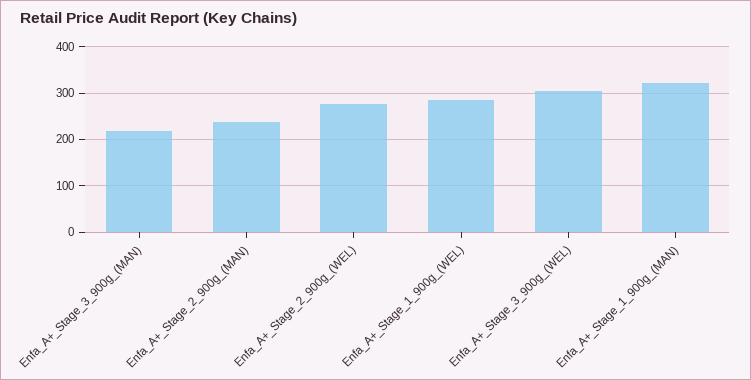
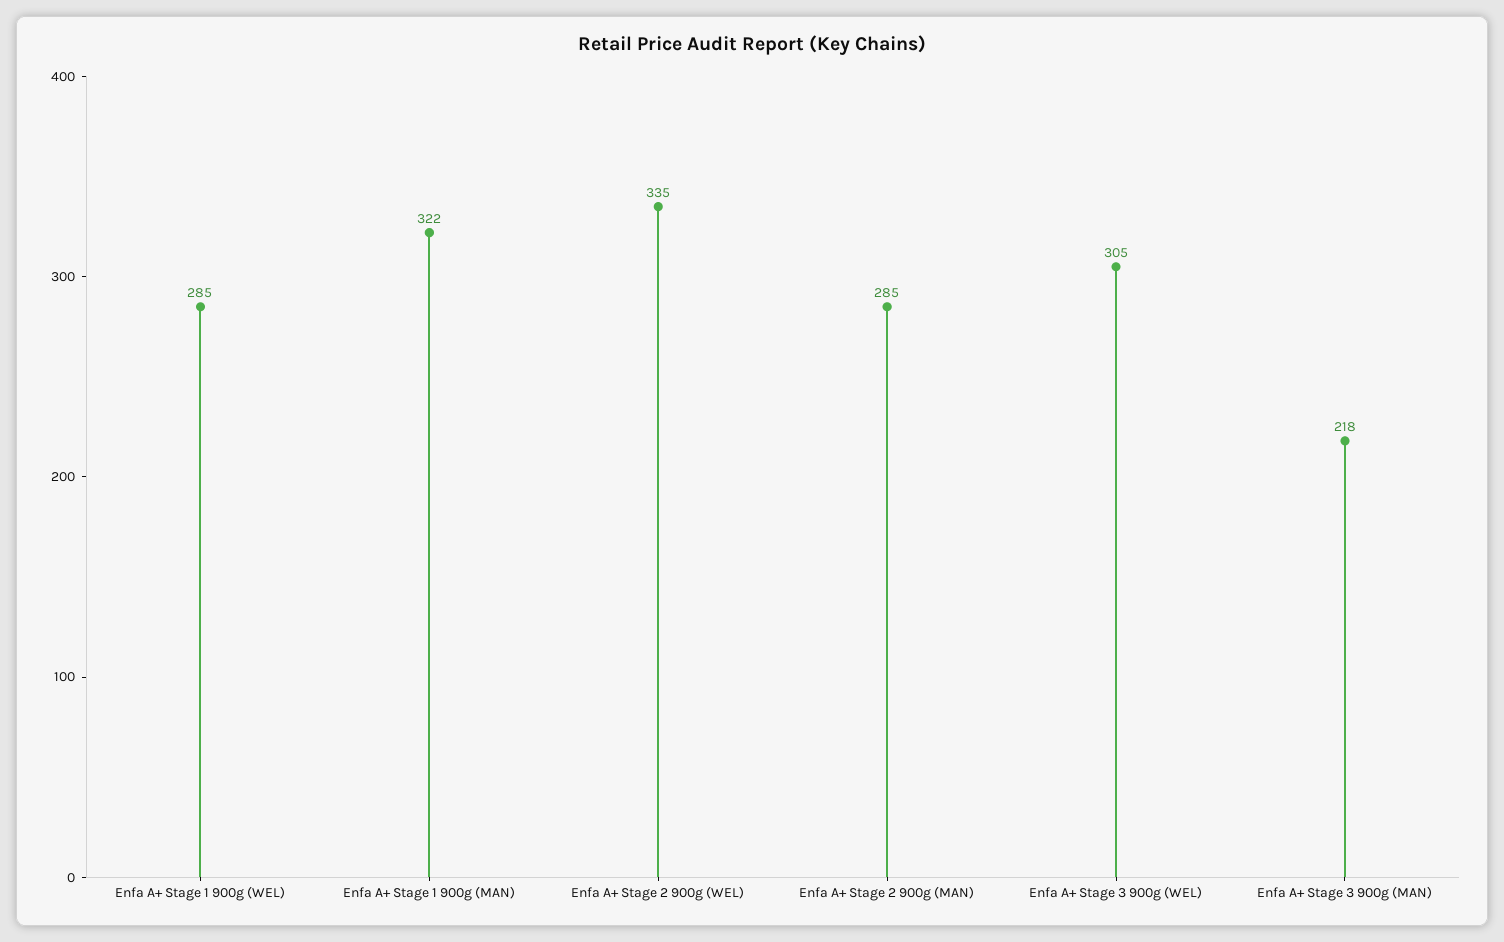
  {
    "Enfa_A+_Stage_3_900g_(MAN)": 218,
-   "Enfa_A+_Stage_2_900g_(MAN)": 240,
+   "Enfa_A+_Stage_2_900g_(MAN)": 285,
-   "Enfa_A+_Stage_2_900g_(WEL)": 280,
+   "Enfa_A+_Stage_2_900g_(WEL)": 335,
    "Enfa_A+_Stage_1_900g_(WEL)": 285,
    "Enfa_A+_Stage_3_900g_(WEL)": 305,
    "Enfa_A+_Stage_1_900g_(MAN)": 322
  }

